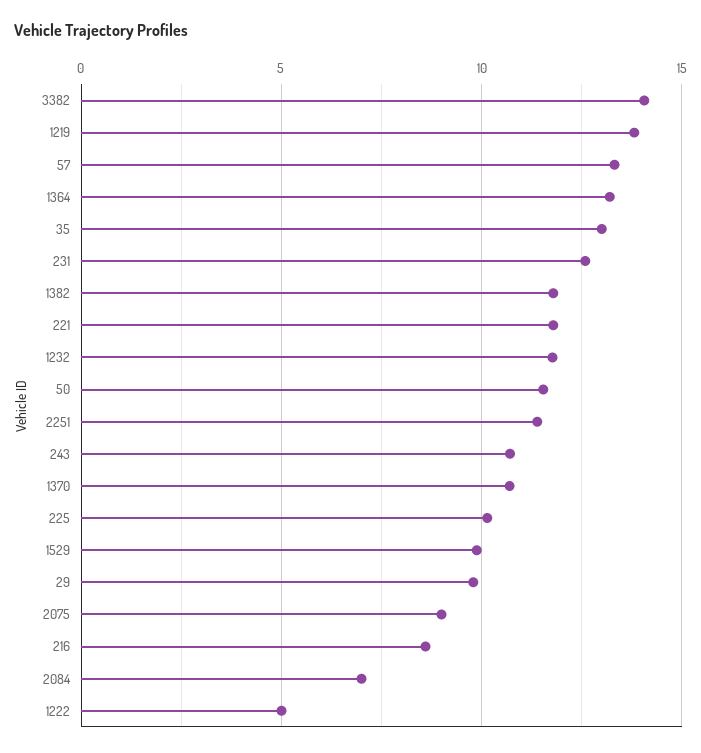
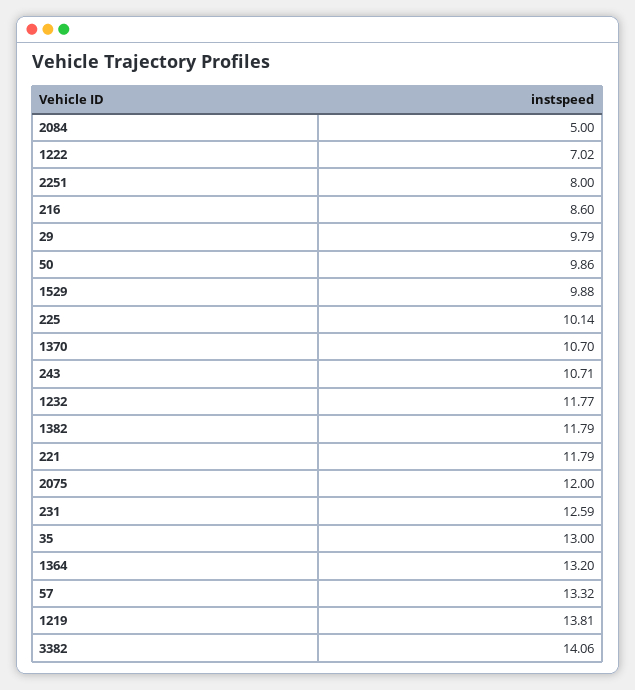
  {
    "3382": 14.06,
    "1219": 13.81,
    "57": 13.32,
    "1364": 13.2,
    "35": 13,
    "231": 12.59,
    "1382": 11.79,
    "221": 11.79,
    "1232": 11.77,
-   "50": 11.5,
+   "50": 9.86,
-   "2251": 11.5,
+   "2251": 8,
    "243": 10.71,
    "1370": 10.7,
    "225": 10.14,
    "1529": 9.88,
    "29": 9.79,
-   "2075": 9,
+   "2075": 12,
    "216": 8.6,
-   "2084": 7,
+   "2084": 5,
-   "1222": 5
+   "1222": 7.02
  }

